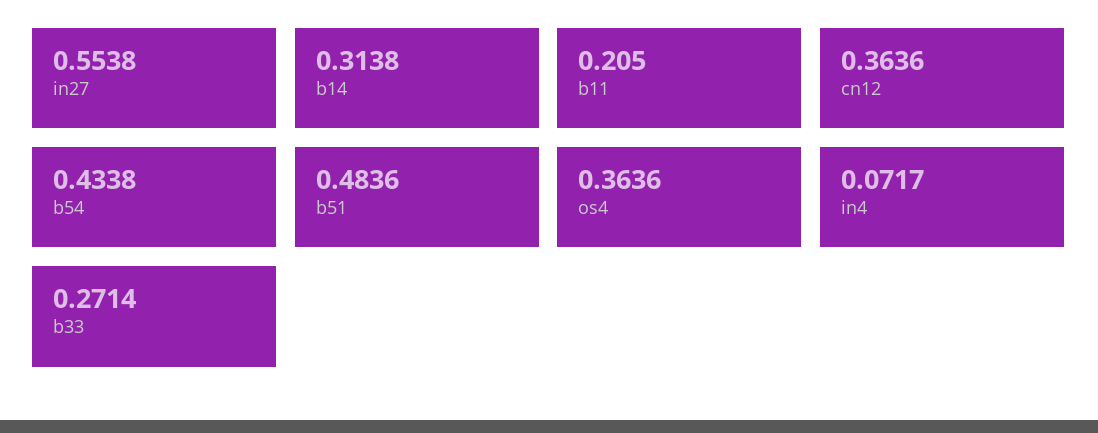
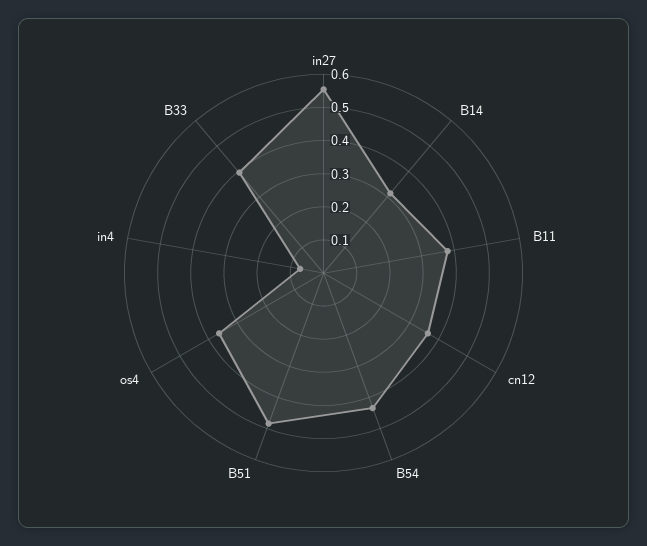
  {
    "in27": 0.5538,
    "b14": 0.3138,
-   "b11": 0.205,
+   "b11": 0.375,
    "cn12": 0.3636,
    "b54": 0.4338,
    "b51": 0.4836,
    "os4": 0.3636,
    "in4": 0.0717,
-   "b33": 0.2714
+   "b33": 0.4
  }

